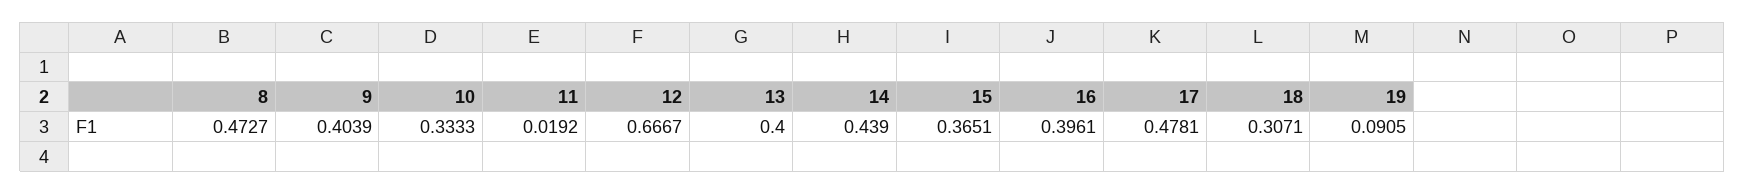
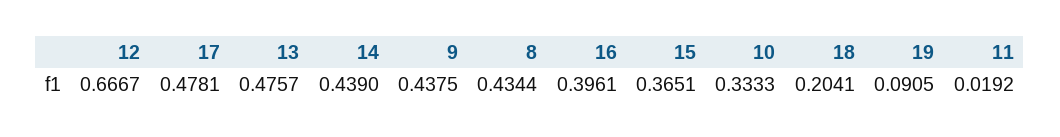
  {
-   "8": 0.4727,
+   "8": 0.4344,
-   "9": 0.4039,
+   "9": 0.4375,
    "10": 0.3333,
    "11": 0.0192,
    "12": 0.6667,
-   "13": 0.4,
+   "13": 0.4757,
    "14": 0.439,
    "15": 0.3651,
    "16": 0.3961,
    "17": 0.4781,
-   "18": 0.3071,
+   "18": 0.2041,
    "19": 0.0905
  }

